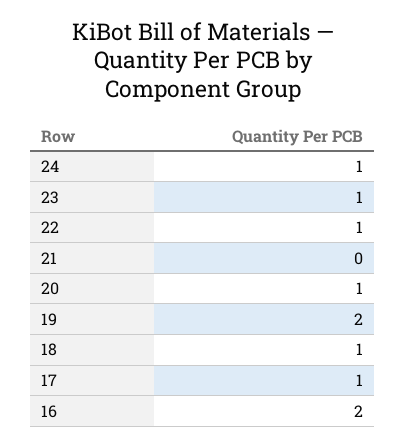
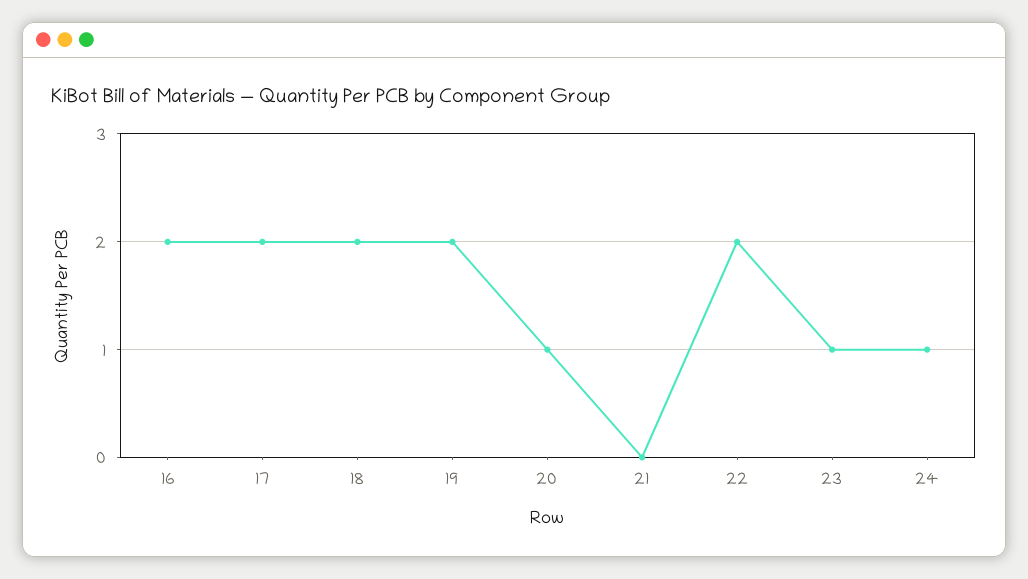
  {
    "24": 1,
    "23": 1,
-   "22": 1,
+   "22": 2,
    "21": 0,
    "20": 1,
    "19": 2,
-   "18": 1,
+   "18": 2,
-   "17": 1,
+   "17": 2,
    "16": 2
  }

